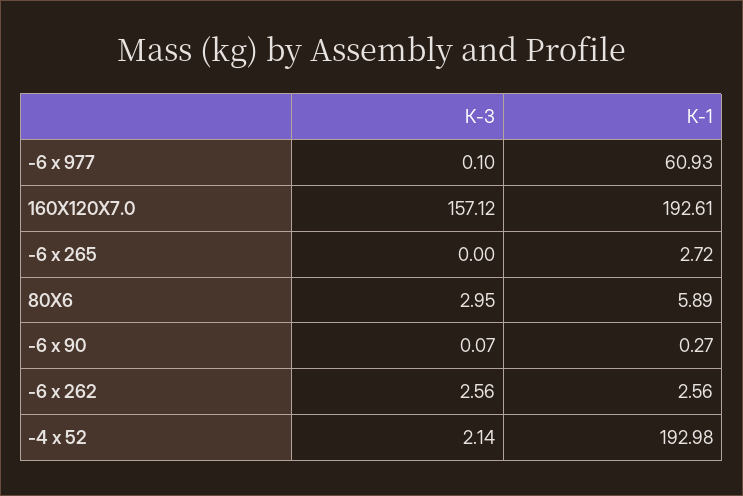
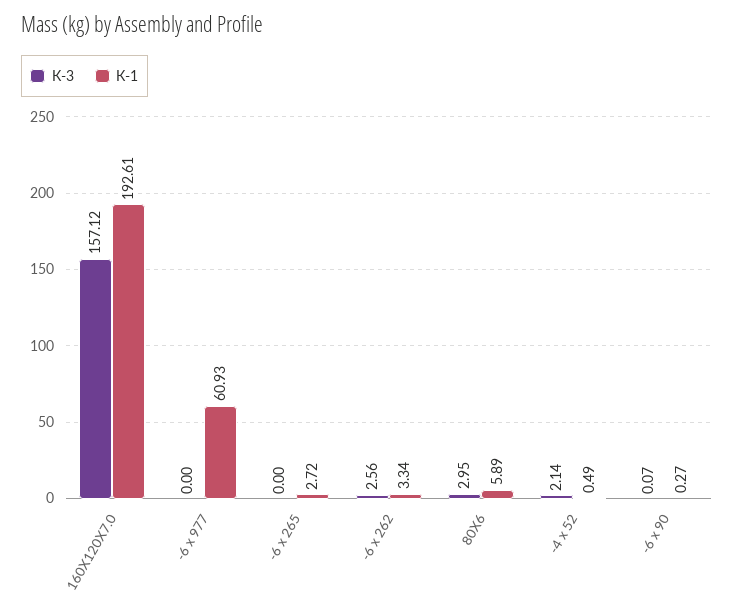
  {
    "К-3": {
-     "-6 x 977": 0.1,
+     "-6 x 977": 0,
      "160X120X7.0": 157.12,
      "-6 x 265": 0,
      "80X6": 2.95,
      "-6 x 90": 0.07,
      "-6 x 262": 2.56,
      "-4 x 52": 2.14
    },
    "К-1": {
      "-6 x 977": 60.93,
      "160X120X7.0": 192.61,
      "-6 x 265": 2.72,
      "80X6": 5.89,
      "-6 x 90": 0.27,
-     "-6 x 262": 2.56,
+     "-6 x 262": 3.34,
-     "-4 x 52": 192.98
+     "-4 x 52": 0.49
    }
  }

